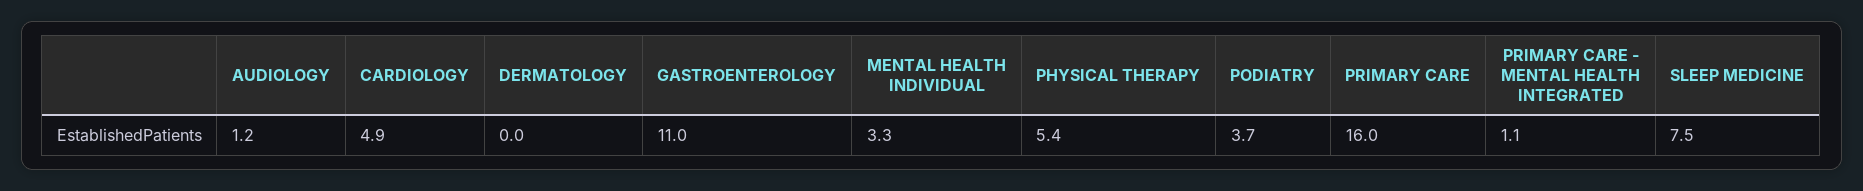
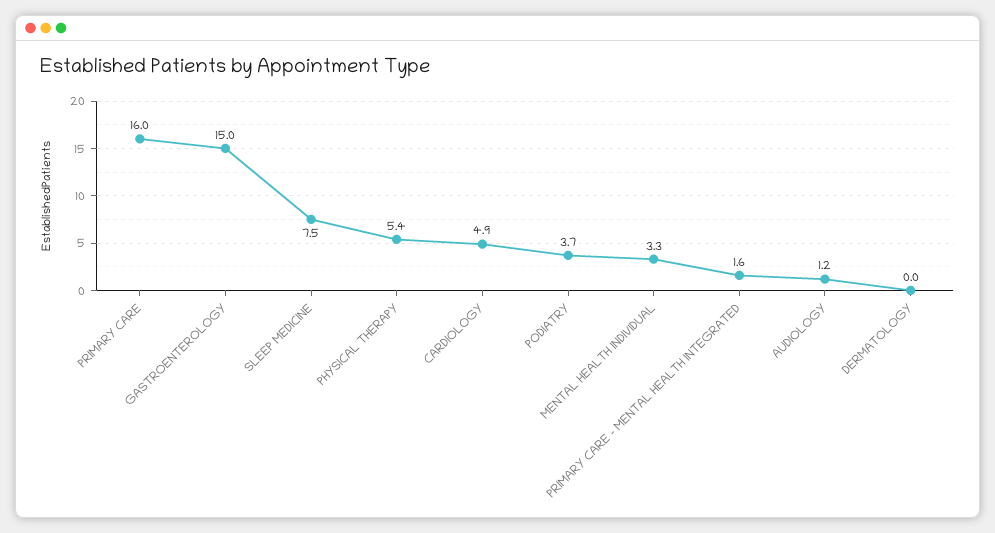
  {
    "AUDIOLOGY": 1.2,
    "CARDIOLOGY": 4.9,
    "DERMATOLOGY": 0,
-   "GASTROENTEROLOGY": 11,
+   "GASTROENTEROLOGY": 15,
    "MENTAL HEALTH INDIVIDUAL": 3.3,
    "PHYSICAL THERAPY": 5.4,
    "PODIATRY": 3.7,
    "PRIMARY CARE": 16,
-   "PRIMARY CARE - MENTAL HEALTH INTEGRATED": 1.1,
+   "PRIMARY CARE - MENTAL HEALTH INTEGRATED": 1.6,
    "SLEEP MEDICINE": 7.5
  }

